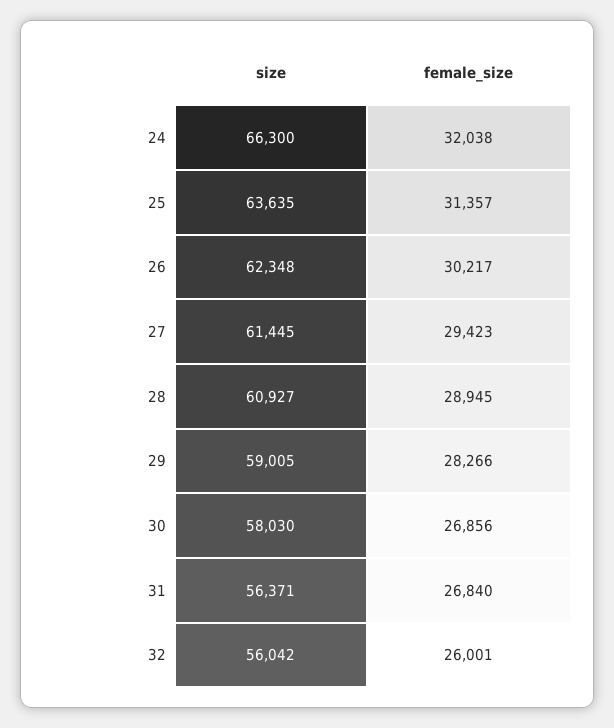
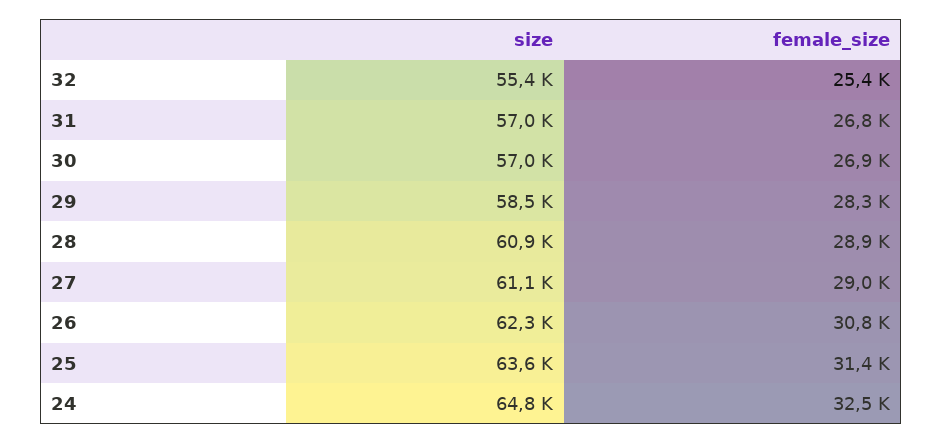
  {
    "size": {
-     "24": 66300,
+     "24": 64800,
      "25": 63635,
      "26": 62348,
-     "27": 61445,
+     "27": 61100,
      "28": 60927,
-     "29": 59005,
+     "29": 58500,
-     "30": 58030,
+     "30": 57000,
-     "31": 56371,
+     "31": 57000,
-     "32": 56042
+     "32": 55400
    },
    "female_size": {
-     "24": 32038,
+     "24": 32500,
      "25": 31357,
-     "26": 30217,
+     "26": 30800,
-     "27": 29423,
+     "27": 29000,
      "28": 28945,
      "29": 28266,
      "30": 26856,
      "31": 26840,
-     "32": 26001
+     "32": 25400
    }
  }

